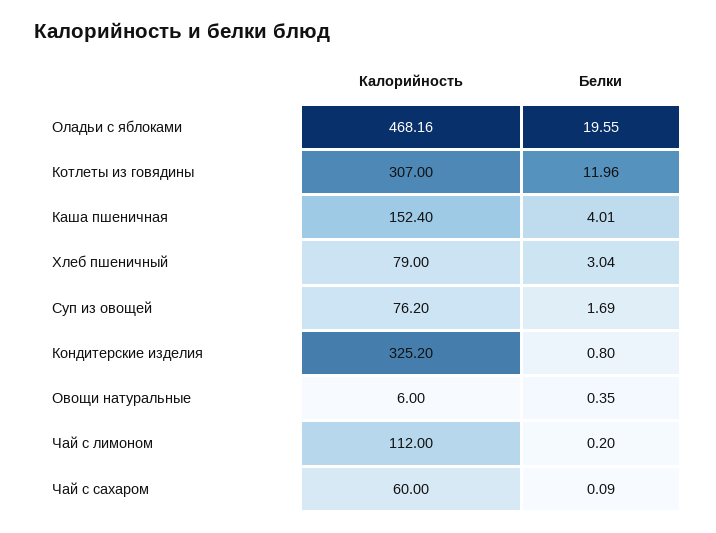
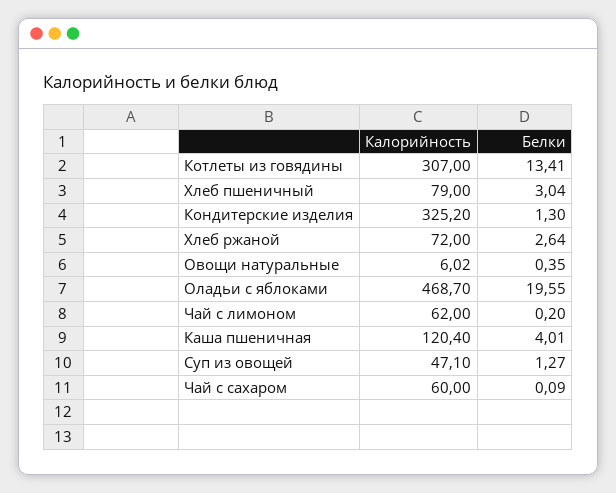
  {
    "Калорийность": {
-     "Оладьи с яблоками": 468.16,
+     "Оладьи с яблоками": 468.7,
      "Котлеты из говядины": 307,
-     "Каша пшеничная": 152.4,
+     "Каша пшеничная": 120.4,
      "Хлеб пшеничный": 79,
-     "Суп из овощей": 76.2,
+     "Суп из овощей": 47.1,
      "Кондитерские изделия": 325.2,
-     "Овощи натуральные": 6,
+     "Овощи натуральные": 6.02,
-     "Чай с лимоном": 112,
+     "Чай с лимоном": 62,
-     "Чай с сахаром": 60
+     "Чай с сахаром": 60,
+     "Хлеб ржаной": 72
    },
    "Белки": {
      "Оладьи с яблоками": 19.55,
-     "Котлеты из говядины": 11.96,
+     "Котлеты из говядины": 13.41,
      "Каша пшеничная": 4.01,
      "Хлеб пшеничный": 3.04,
-     "Суп из овощей": 1.69,
+     "Суп из овощей": 1.27,
-     "Кондитерские изделия": 0.8,
+     "Кондитерские изделия": 1.3,
      "Овощи натуральные": 0.35,
      "Чай с лимоном": 0.2,
-     "Чай с сахаром": 0.09
+     "Чай с сахаром": 0.09,
+     "Хлеб ржаной": 2.64
    }
  }

